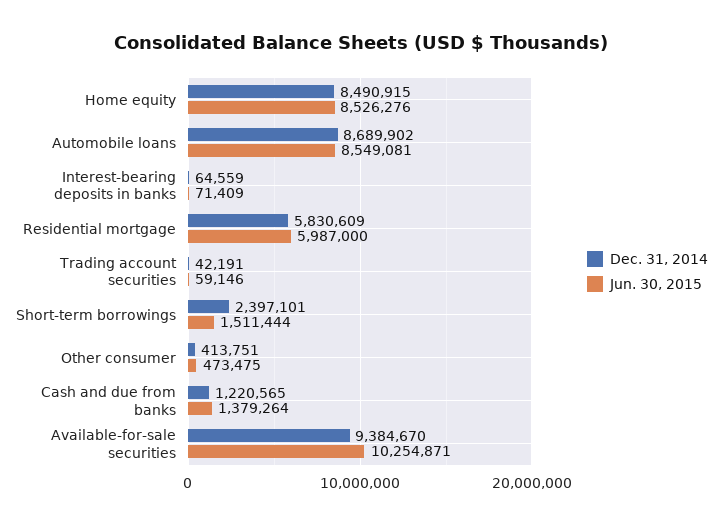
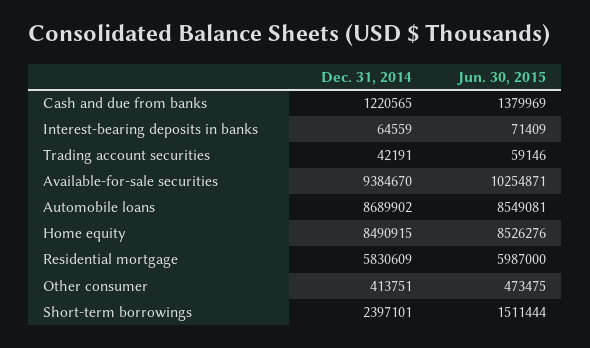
  {
    "Dec. 31, 2014": {
      "Home equity": 8490915,
      "Automobile loans": 8689902,
      "Interest-bearing deposits in banks": 64559,
      "Residential mortgage": 5830609,
      "Trading account securities": 42191,
      "Short-term borrowings": 2397101,
      "Other consumer": 413751,
      "Cash and due from banks": 1220565,
      "Available-for-sale securities": 9384670
    },
    "Jun. 30, 2015": {
      "Home equity": 8526276,
      "Automobile loans": 8549081,
      "Interest-bearing deposits in banks": 71409,
      "Residential mortgage": 5987000,
      "Trading account securities": 59146,
      "Short-term borrowings": 1511444,
      "Other consumer": 473475,
-     "Cash and due from banks": 1379264,
+     "Cash and due from banks": 1379969,
      "Available-for-sale securities": 10254871
    }
  }

